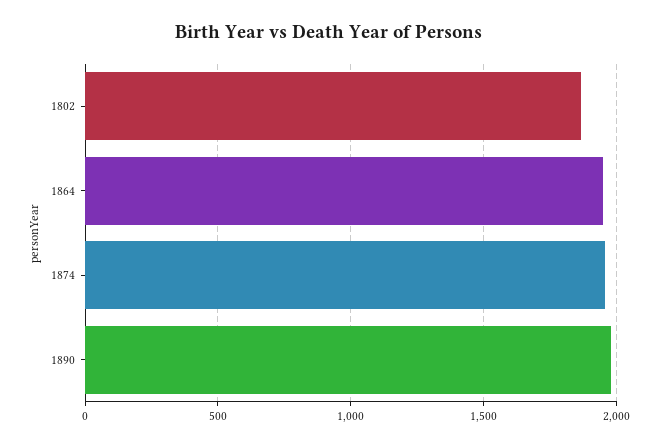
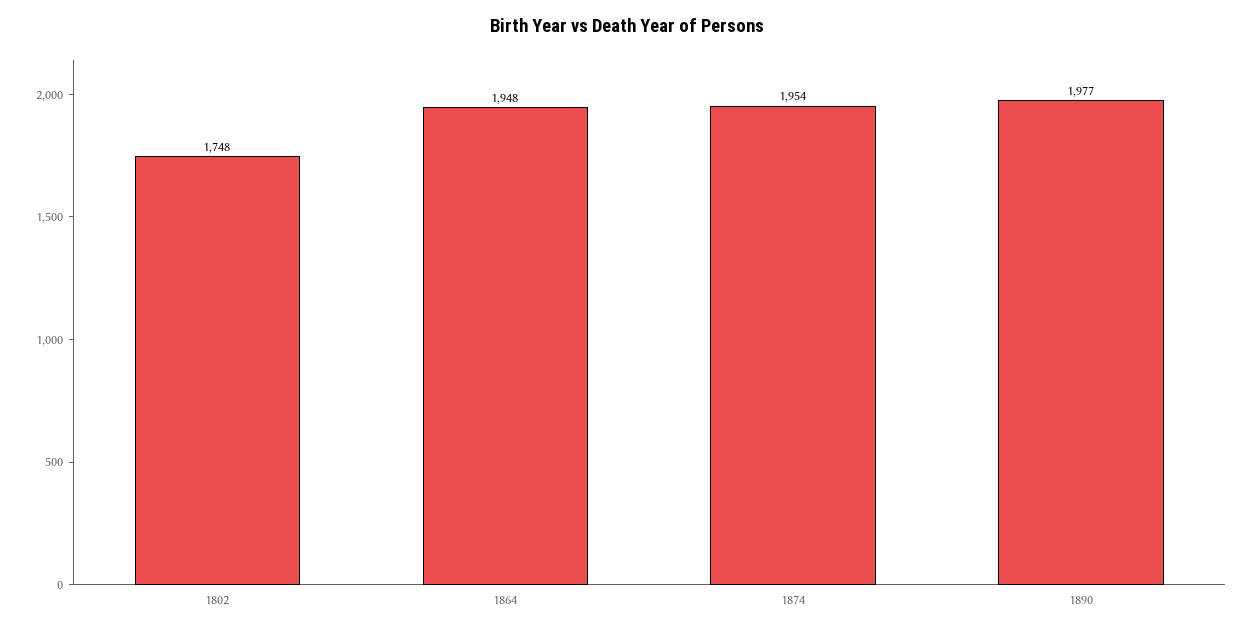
  {
-   "1802": 1850,
+   "1802": 1748,
    "1864": 1948,
    "1874": 1954,
    "1890": 1977
  }

